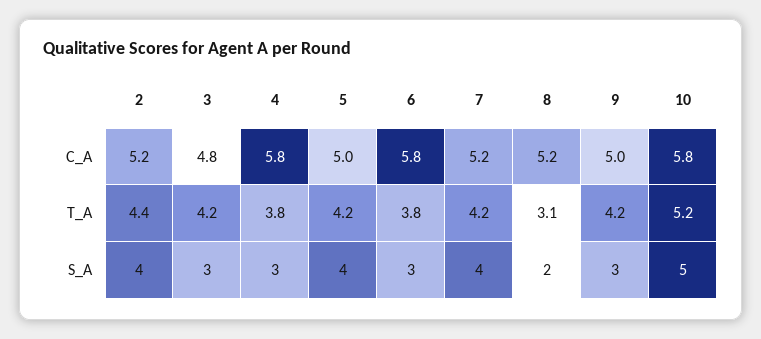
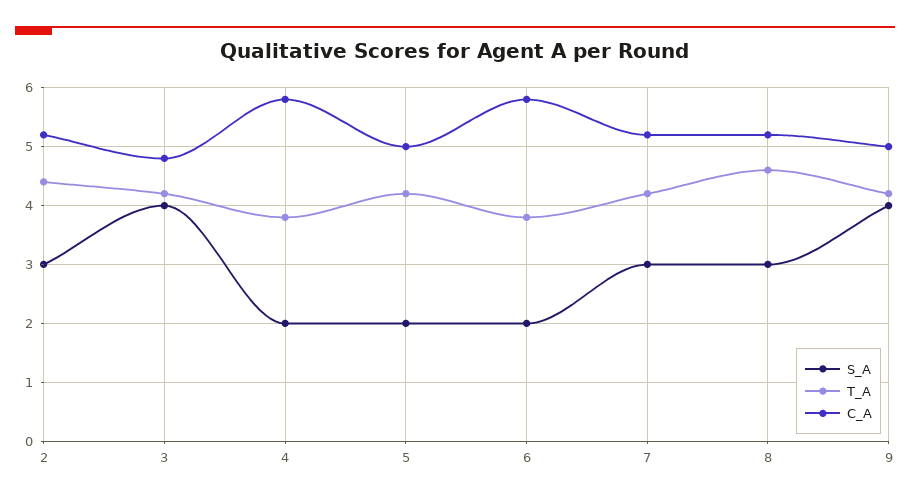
  {
    "C_A": {
      "2": 5.2,
      "3": 4.8,
      "4": 5.8,
      "5": 5,
      "6": 5.8,
      "7": 5.2,
      "8": 5.2,
-     "9": 5,
+     "9": 5
-     "10": 5.8
    },
    "T_A": {
      "2": 4.4,
      "3": 4.2,
      "4": 3.8,
      "5": 4.2,
      "6": 3.8,
      "7": 4.2,
-     "8": 3.1,
+     "8": 4.5,
-     "9": 4.2,
+     "9": 4.2
-     "10": 5.2
    },
    "S_A": {
-     "2": 4,
+     "2": 3,
-     "3": 3,
+     "3": 4,
-     "4": 3,
+     "4": 2,
-     "5": 4,
+     "5": 2,
-     "6": 3,
+     "6": 2,
-     "7": 4,
+     "7": 3,
-     "8": 2,
+     "8": 3,
-     "9": 3,
+     "9": 4
-     "10": 5
    }
  }

